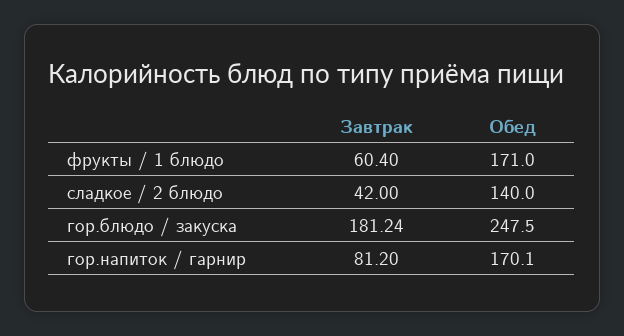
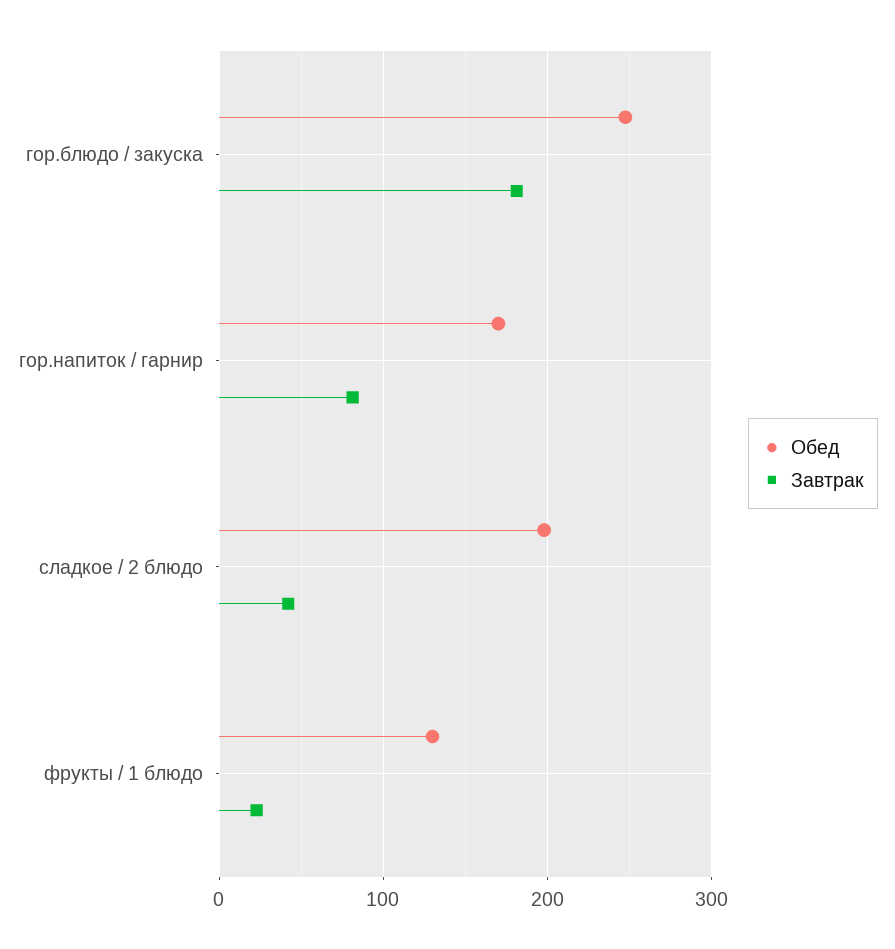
  {
    "Завтрак": {
-     "фрукты / 1 блюдо": 60.4,
+     "фрукты / 1 блюдо": 20,
      "сладкое / 2 блюдо": 42,
      "гор.блюдо / закуска": 181.24,
      "гор.напиток / гарнир": 81.2
    },
    "Обед": {
-     "фрукты / 1 блюдо": 171,
+     "фрукты / 1 блюдо": 130,
-     "сладкое / 2 блюдо": 140,
+     "сладкое / 2 блюдо": 200,
      "гор.блюдо / закуска": 247.5,
      "гор.напиток / гарнир": 170.1
    }
  }

